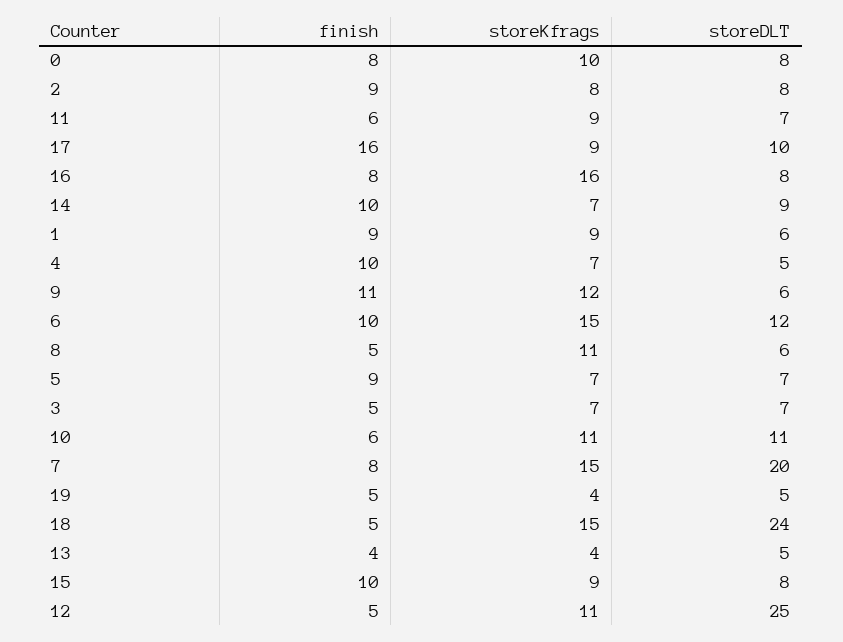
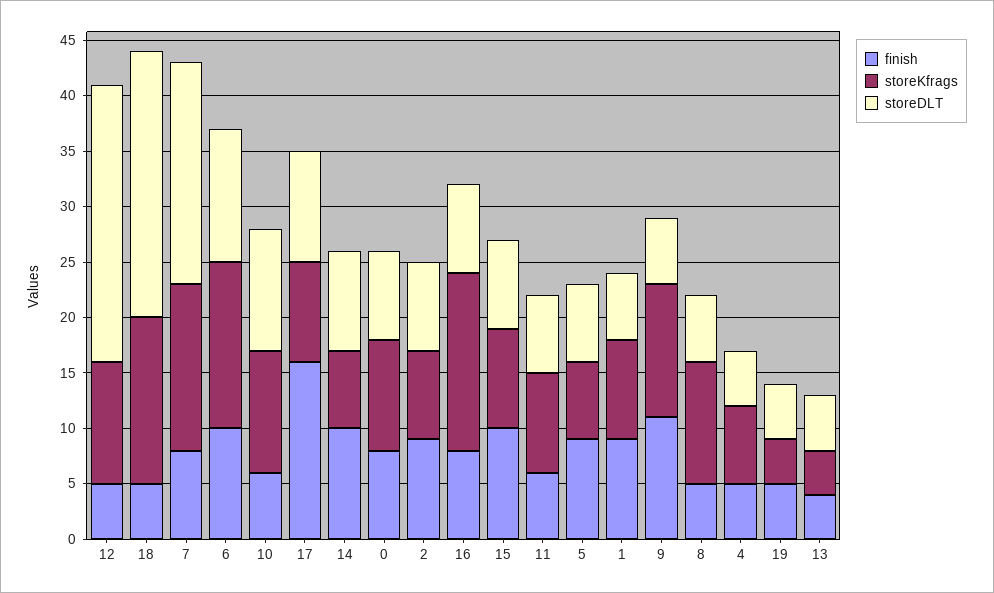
  {
    "finish": {
      "0": 8,
      "2": 9,
      "11": 6,
      "17": 16,
      "16": 8,
      "14": 10,
      "1": 9,
-     "4": 10,
+     "4": 5,
      "9": 11,
      "6": 10,
      "8": 5,
      "5": 9,
-     "3": 5,
      "10": 6,
      "7": 8,
      "19": 5,
      "18": 5,
      "13": 4,
      "15": 10,
      "12": 5
    },
    "storeKfrags": {
      "0": 10,
      "2": 8,
      "11": 9,
      "17": 9,
      "16": 16,
      "14": 7,
      "1": 9,
      "4": 7,
      "9": 12,
      "6": 15,
      "8": 11,
      "5": 7,
-     "3": 7,
      "10": 11,
      "7": 15,
      "19": 4,
      "18": 15,
      "13": 4,
      "15": 9,
      "12": 11
    },
    "storeDLT": {
      "0": 8,
      "2": 8,
      "11": 7,
      "17": 10,
      "16": 8,
      "14": 9,
      "1": 6,
      "4": 5,
      "9": 6,
      "6": 12,
      "8": 6,
      "5": 7,
-     "3": 7,
      "10": 11,
      "7": 20,
      "19": 5,
      "18": 24,
      "13": 5,
      "15": 8,
      "12": 25
    }
  }

